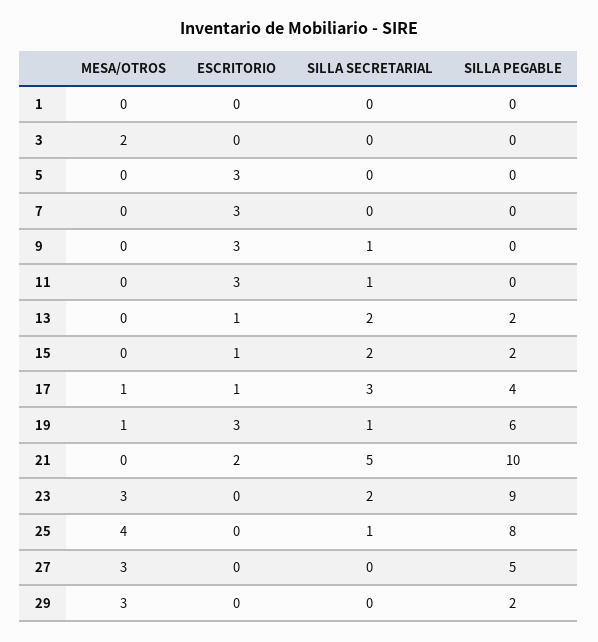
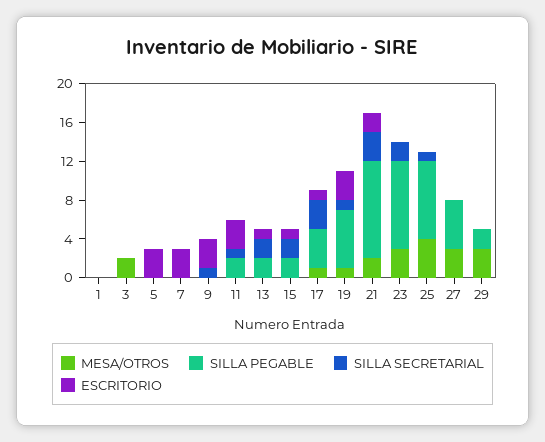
  {
    "MESA/OTROS": {
      "1": 0,
      "3": 2,
      "5": 0,
      "7": 0,
      "9": 0,
      "11": 0,
      "13": 0,
      "15": 0,
      "17": 1,
      "19": 1,
-     "21": 0,
+     "21": 2,
      "23": 3,
      "25": 4,
      "27": 3,
      "29": 3
    },
    "ESCRITORIO": {
      "1": 0,
      "3": 0,
      "5": 3,
      "7": 3,
      "9": 3,
      "11": 3,
      "13": 1,
      "15": 1,
      "17": 1,
      "19": 3,
      "21": 2,
      "23": 0,
      "25": 0,
      "27": 0,
      "29": 0
    },
    "SILLA SECRETARIAL": {
      "1": 0,
      "3": 0,
      "5": 0,
      "7": 0,
      "9": 1,
      "11": 1,
      "13": 2,
      "15": 2,
      "17": 3,
      "19": 1,
-     "21": 5,
+     "21": 3,
      "23": 2,
      "25": 1,
      "27": 0,
      "29": 0
    },
    "SILLA PEGABLE": {
      "1": 0,
      "3": 0,
      "5": 0,
      "7": 0,
      "9": 0,
-     "11": 0,
+     "11": 2,
      "13": 2,
      "15": 2,
      "17": 4,
      "19": 6,
      "21": 10,
      "23": 9,
      "25": 8,
      "27": 5,
      "29": 2
    }
  }

